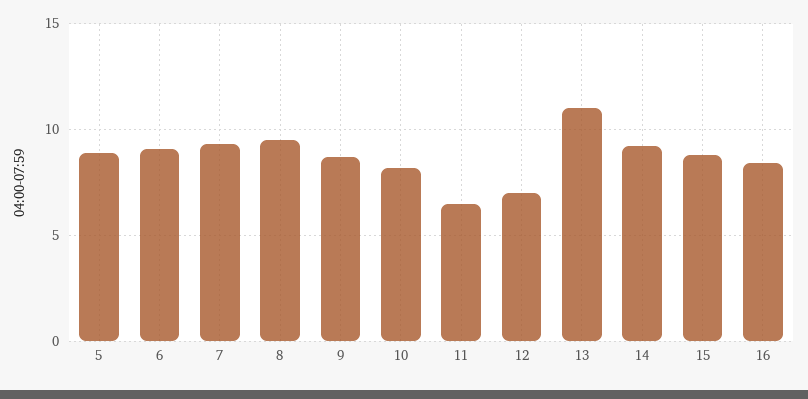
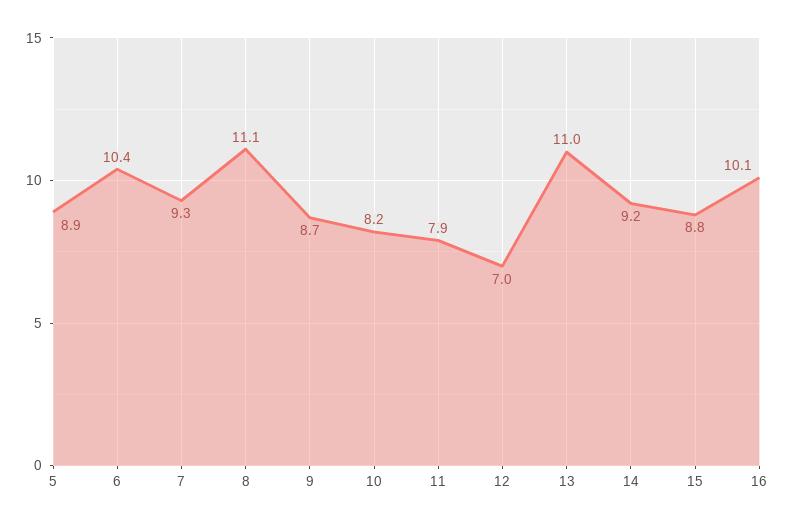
  {
    "5": 8.9,
-   "6": 9,
+   "6": 10.4,
    "7": 9.3,
-   "8": 9.5,
+   "8": 11.1,
    "9": 8.7,
    "10": 8.2,
-   "11": 6.5,
+   "11": 7.9,
    "12": 7,
    "13": 11,
    "14": 9.2,
    "15": 8.8,
-   "16": 8.5
+   "16": 10.1
  }

